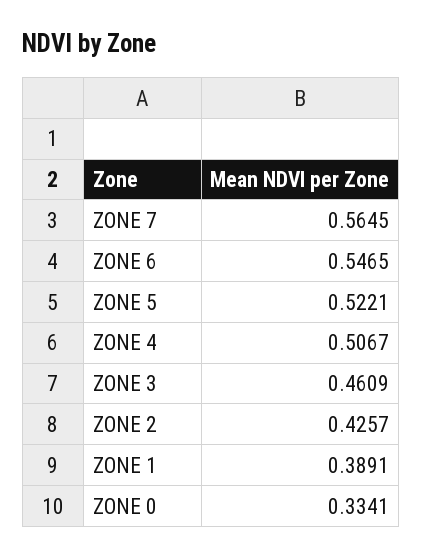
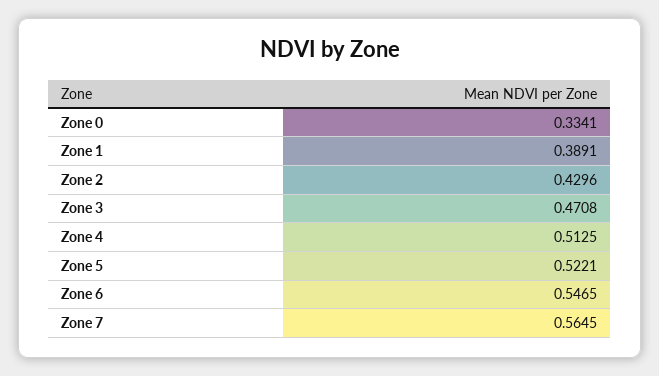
  {
    "ZONE 7": 0.5645,
    "ZONE 6": 0.5465,
    "ZONE 5": 0.5221,
-   "ZONE 4": 0.5067,
+   "ZONE 4": 0.5125,
-   "ZONE 3": 0.4609,
+   "ZONE 3": 0.4708,
-   "ZONE 2": 0.4257,
+   "ZONE 2": 0.4296,
    "ZONE 1": 0.3891,
    "ZONE 0": 0.3341
  }

